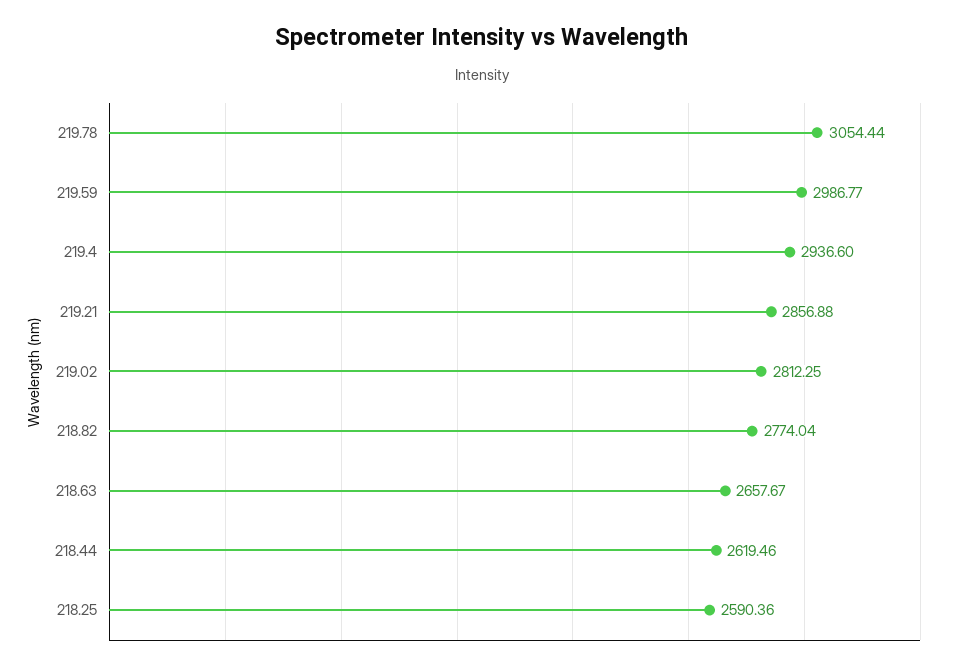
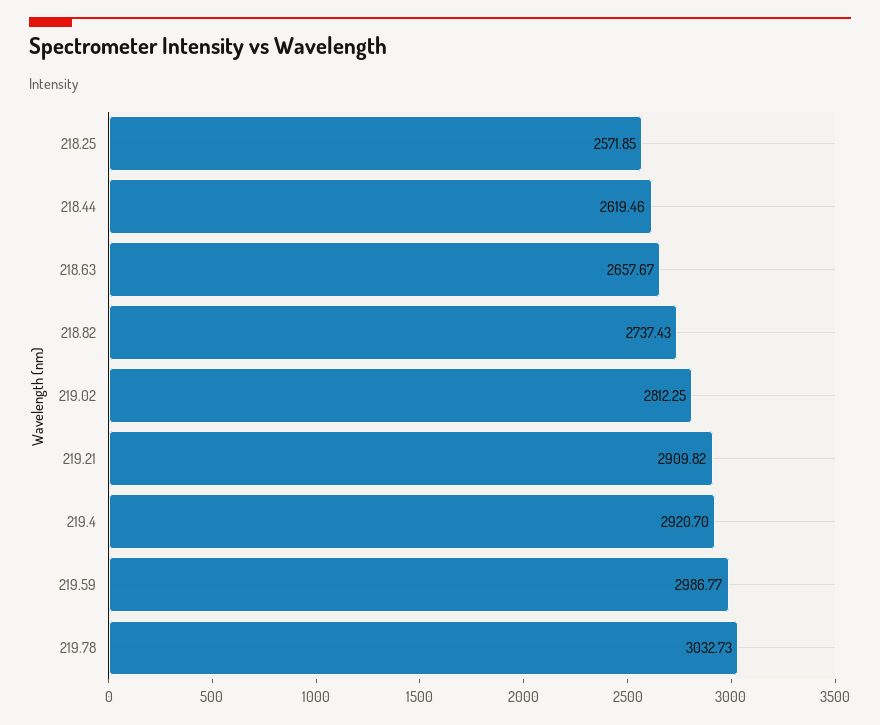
  {
-   "219.78": 3054.44,
+   "219.78": 3032.73,
    "219.59": 2986.77,
-   "219.4": 2936.6,
+   "219.4": 2920.7,
-   "219.21": 2856.88,
+   "219.21": 2909.82,
    "219.02": 2812.25,
-   "218.82": 2774.04,
+   "218.82": 2737.43,
    "218.63": 2657.67,
    "218.44": 2619.46,
-   "218.25": 2590.36
+   "218.25": 2571.85
  }

